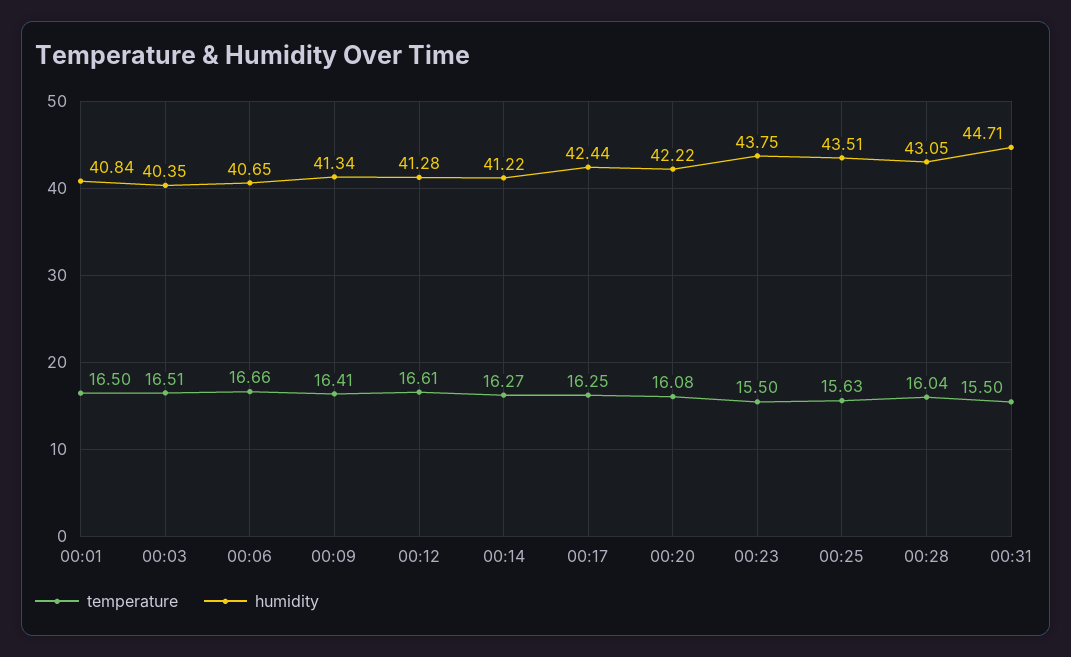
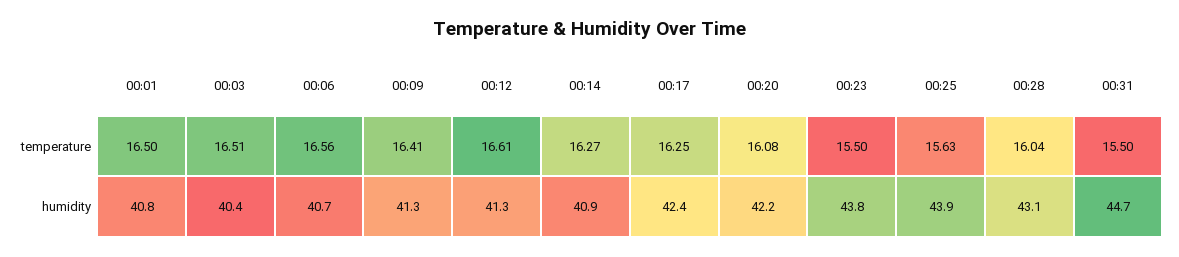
  {
    "temperature": {
      "00:01": 16.5,
      "00:03": 16.51,
-     "00:06": 16.66,
+     "00:06": 16.56,
      "00:09": 16.41,
      "00:12": 16.61,
      "00:14": 16.27,
      "00:17": 16.25,
      "00:20": 16.08,
      "00:23": 15.5,
      "00:25": 15.63,
      "00:28": 16.04,
      "00:31": 15.5
    },
    "humidity": {
      "00:01": 40.84,
      "00:03": 40.35,
      "00:06": 40.65,
      "00:09": 41.34,
      "00:12": 41.28,
-     "00:14": 41.22,
+     "00:14": 40.9,
      "00:17": 42.44,
      "00:20": 42.22,
      "00:23": 43.75,
-     "00:25": 43.51,
+     "00:25": 43.9,
      "00:28": 43.05,
      "00:31": 44.71
    }
  }

